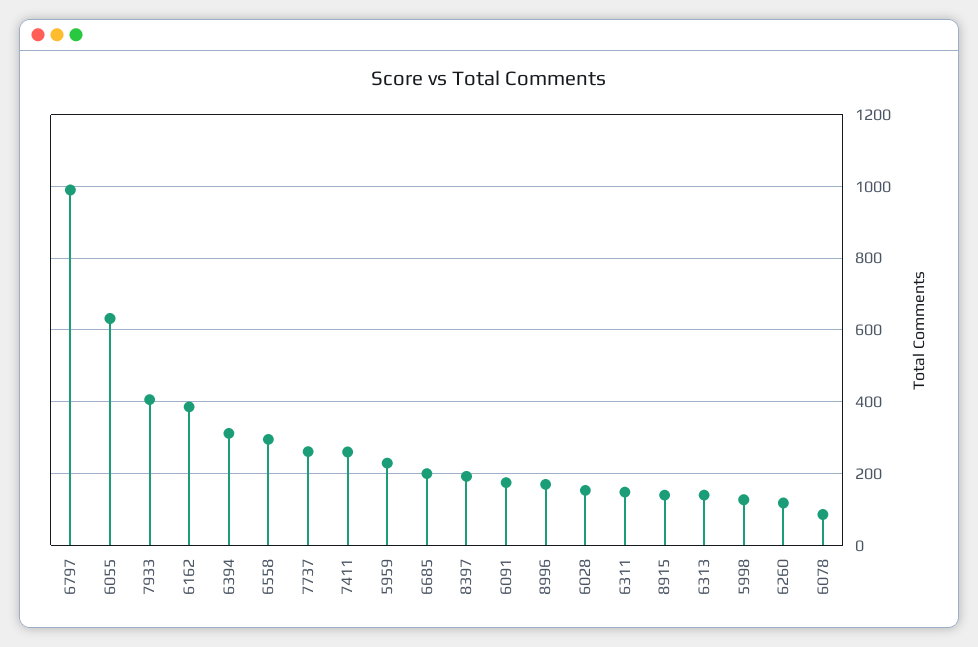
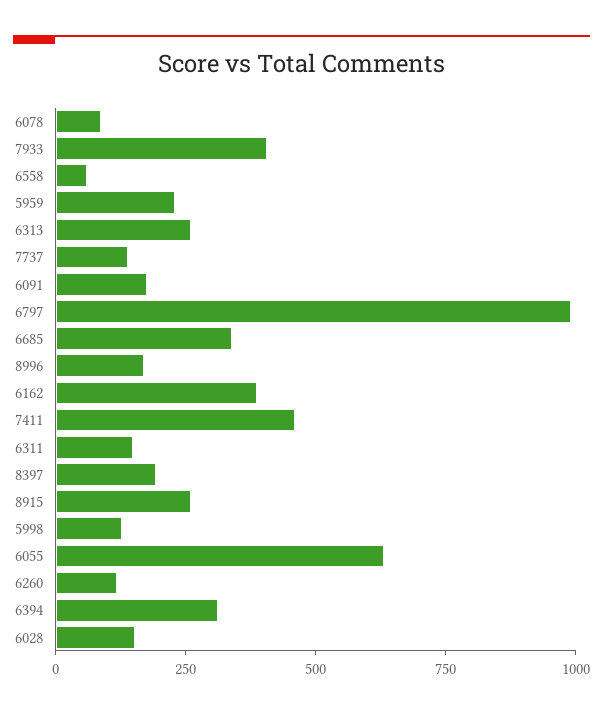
  {
    "6797": 1000,
    "6055": 640,
    "7933": 400,
    "6162": 380,
    "6394": 320,
-   "6558": 300,
+   "6558": 50,
-   "7737": 260,
+   "7737": 150,
-   "7411": 260,
+   "7411": 450,
    "5959": 220,
-   "6685": 200,
+   "6685": 350,
    "8397": 200,
    "6091": 180,
    "8996": 180,
    "6028": 160,
    "6311": 140,
-   "8915": 140,
+   "8915": 250,
-   "6313": 140,
+   "6313": 250,
    "5998": 120,
    "6260": 120,
    "6078": 80
  }

